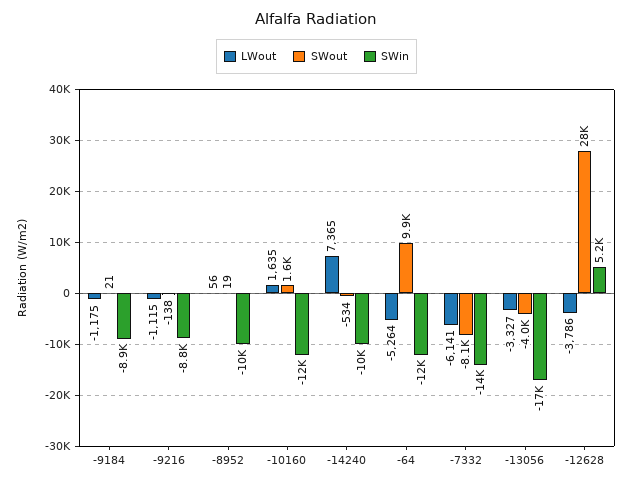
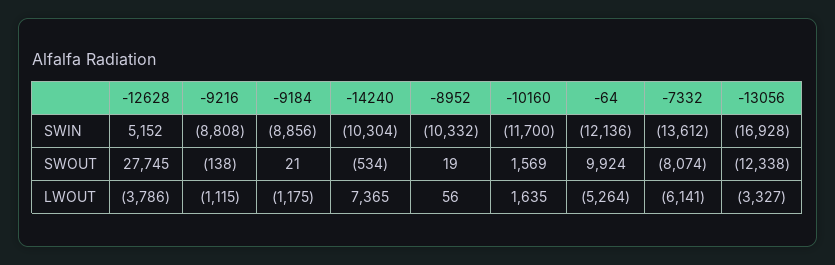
  {
    "LWout": {
      "-9184": -1175,
      "-9216": -1115,
      "-8952": 56,
      "-10160": 1635,
      "-14240": 7365,
      "-64": -5264,
      "-7332": -6141,
      "-13056": -3327,
      "-12628": -3786
    },
    "SWout": {
      "-9184": 21,
      "-9216": -138,
      "-8952": 19,
      "-10160": 1569,
      "-14240": -534,
      "-64": 9924,
      "-7332": -8074,
-     "-13056": -4000,
+     "-13056": -12338,
      "-12628": 27745
    },
    "SWin": {
      "-9184": -8856,
      "-9216": -8808,
      "-8952": -10332,
      "-10160": -11700,
      "-14240": -10304,
      "-64": -12136,
      "-7332": -13612,
      "-13056": -16928,
      "-12628": 5152
    }
  }

